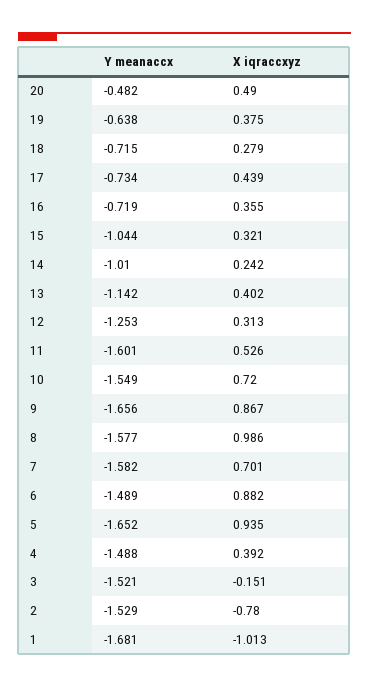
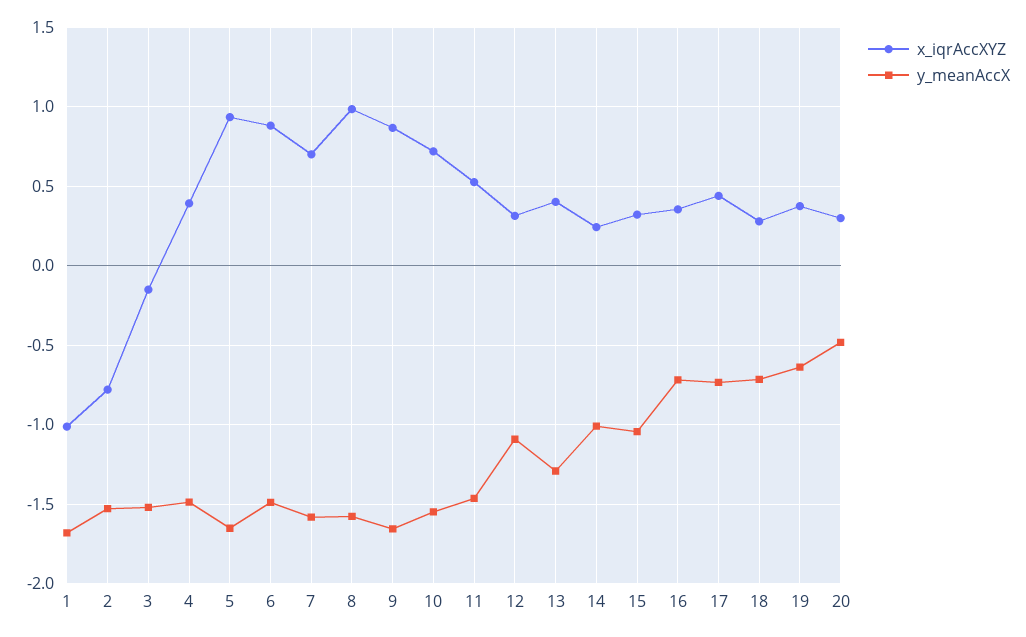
  {
    "Y meanaccx": {
      "20": -0.482,
      "19": -0.638,
      "18": -0.715,
      "17": -0.734,
      "16": -0.719,
      "15": -1.044,
      "14": -1.01,
-     "13": -1.142,
+     "13": -1.3,
-     "12": -1.253,
+     "12": -1.1,
-     "11": -1.601,
+     "11": -1.45,
      "10": -1.549,
      "9": -1.656,
      "8": -1.577,
      "7": -1.582,
      "6": -1.489,
      "5": -1.652,
      "4": -1.488,
      "3": -1.521,
      "2": -1.529,
      "1": -1.681
    },
    "X iqraccxyz": {
-     "20": 0.49,
+     "20": 0.3,
      "19": 0.375,
      "18": 0.279,
      "17": 0.439,
      "16": 0.355,
      "15": 0.321,
      "14": 0.242,
      "13": 0.402,
      "12": 0.313,
      "11": 0.526,
      "10": 0.72,
      "9": 0.867,
      "8": 0.986,
      "7": 0.701,
      "6": 0.882,
      "5": 0.935,
      "4": 0.392,
      "3": -0.151,
      "2": -0.78,
      "1": -1.013
    }
  }

